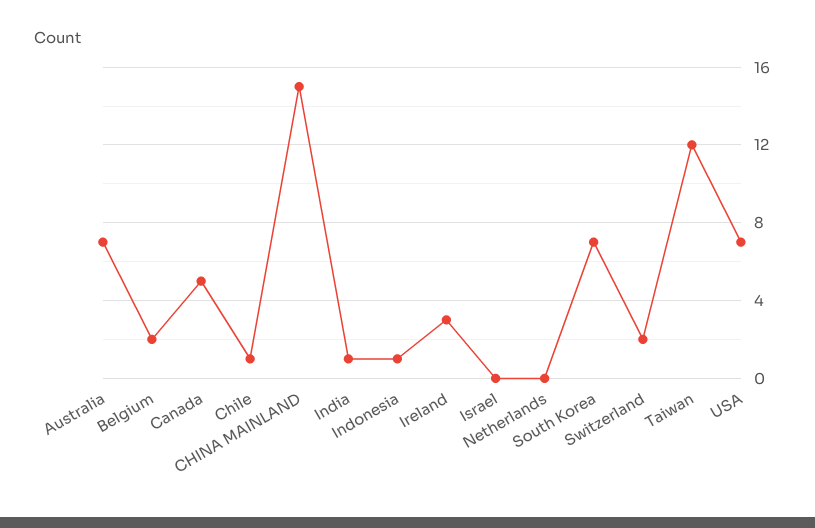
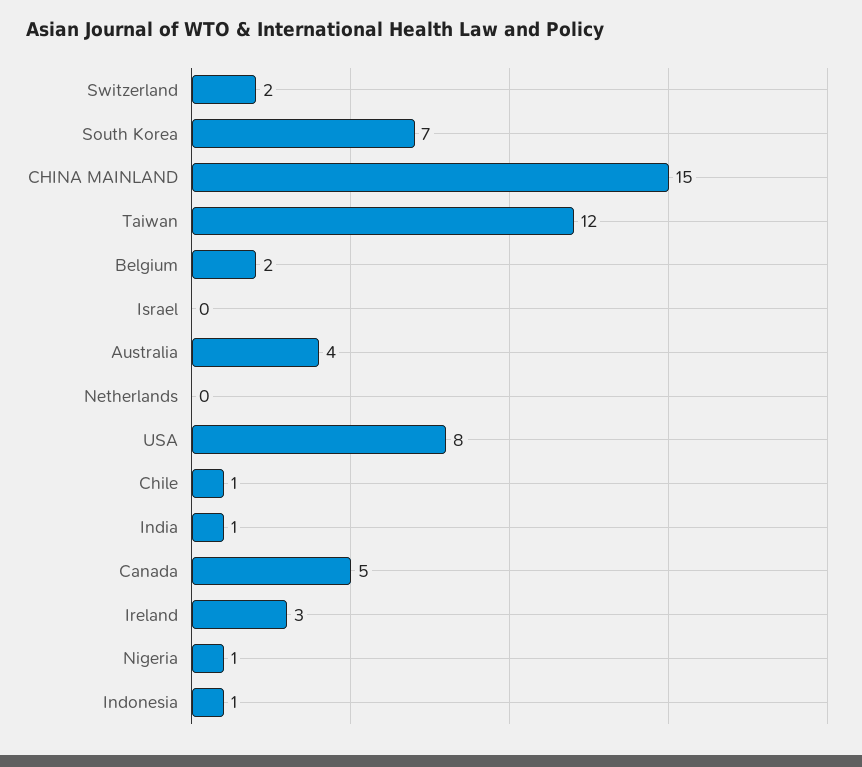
  {
-   "Australia": 7,
+   "Australia": 4,
    "Belgium": 2,
    "Canada": 5,
    "Chile": 1,
    "CHINA MAINLAND": 15,
    "India": 1,
    "Indonesia": 1,
    "Ireland": 3,
    "Israel": 0,
    "Netherlands": 0,
    "South Korea": 7,
    "Switzerland": 2,
    "Taiwan": 12,
-   "USA": 7
+   "USA": 8,
+   "Nigeria": 1
  }

